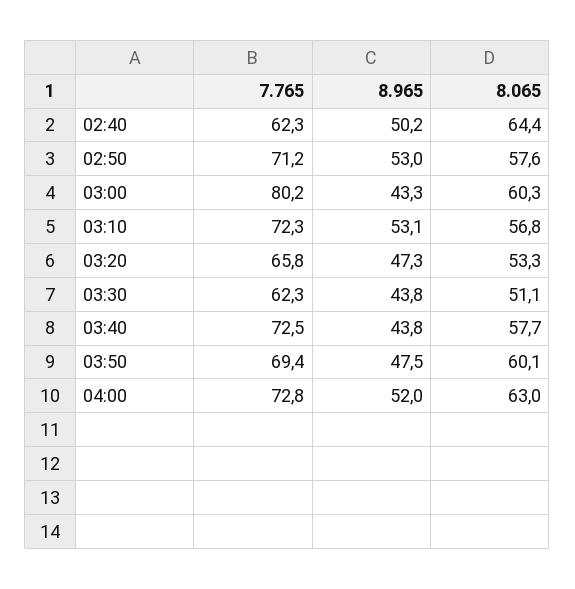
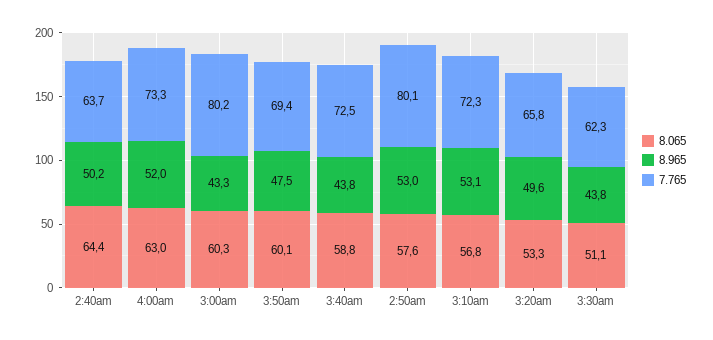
  {
    "7.765": {
-     "02:40": 62.3,
+     "02:40": 63.7,
-     "02:50": 71.2,
+     "02:50": 80.1,
      "03:00": 80.2,
      "03:10": 72.3,
      "03:20": 65.8,
      "03:30": 62.3,
      "03:40": 72.5,
      "03:50": 69.4,
-     "04:00": 72.8
+     "04:00": 73.3
    },
    "8.965": {
      "02:40": 50.2,
      "02:50": 53,
      "03:00": 43.3,
      "03:10": 53.1,
-     "03:20": 47.3,
+     "03:20": 49.6,
      "03:30": 43.8,
      "03:40": 43.8,
      "03:50": 47.5,
      "04:00": 52
    },
    "8.065": {
      "02:40": 64.4,
      "02:50": 57.6,
      "03:00": 60.3,
      "03:10": 56.8,
      "03:20": 53.3,
      "03:30": 51.1,
-     "03:40": 57.7,
+     "03:40": 58.8,
      "03:50": 60.1,
      "04:00": 63
    }
  }

